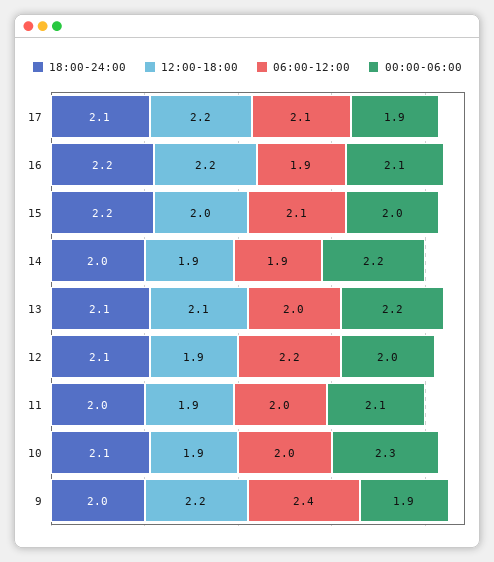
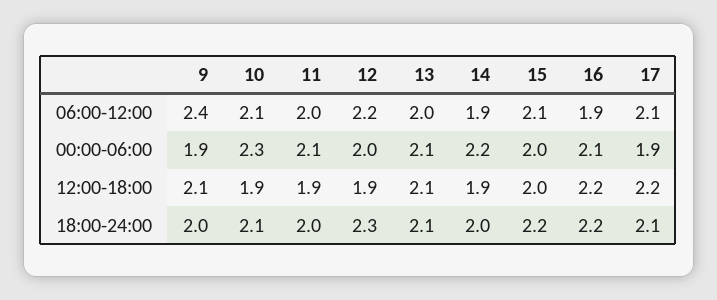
  {
    "18:00-24:00": {
      "17": 2.1,
      "16": 2.2,
      "15": 2.2,
      "14": 2,
      "13": 2.1,
-     "12": 2.1,
+     "12": 2.3,
      "11": 2,
      "10": 2.1,
      "9": 2
    },
    "12:00-18:00": {
      "17": 2.2,
      "16": 2.2,
      "15": 2,
      "14": 1.9,
      "13": 2.1,
      "12": 1.9,
      "11": 1.9,
      "10": 1.9,
-     "9": 2.2
+     "9": 2.1
    },
    "06:00-12:00": {
      "17": 2.1,
      "16": 1.9,
      "15": 2.1,
      "14": 1.9,
      "13": 2,
      "12": 2.2,
      "11": 2,
-     "10": 2,
+     "10": 2.1,
      "9": 2.4
    },
    "00:00-06:00": {
      "17": 1.9,
      "16": 2.1,
      "15": 2,
      "14": 2.2,
-     "13": 2.2,
+     "13": 2.1,
      "12": 2,
      "11": 2.1,
      "10": 2.3,
      "9": 1.9
    }
  }

